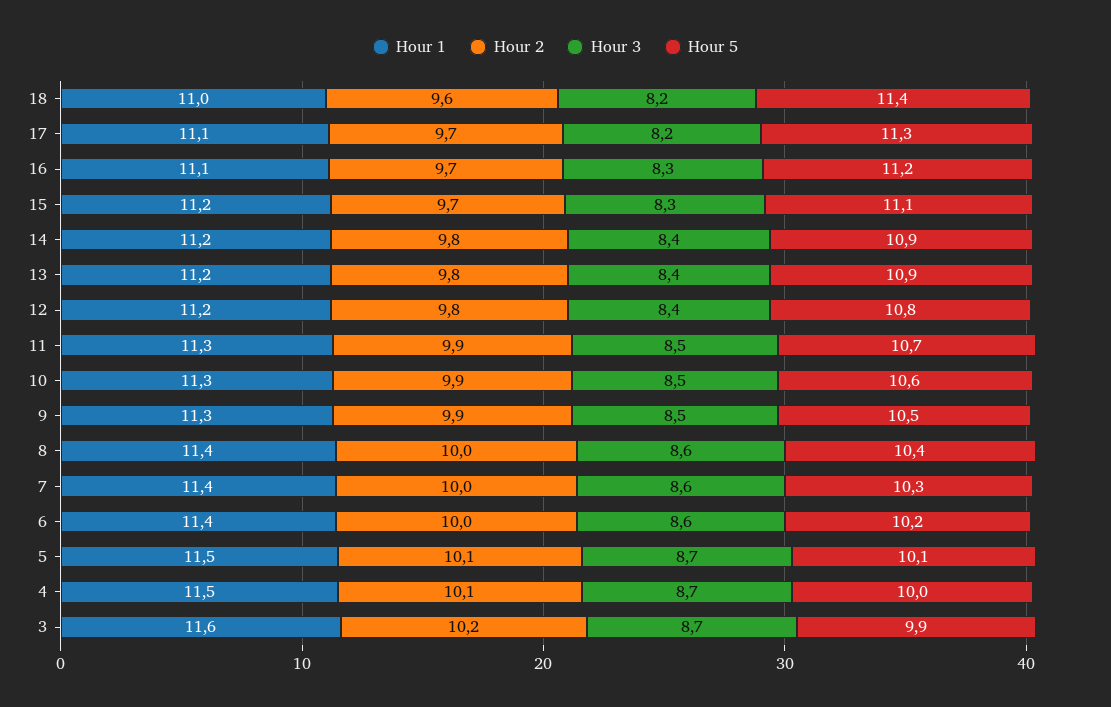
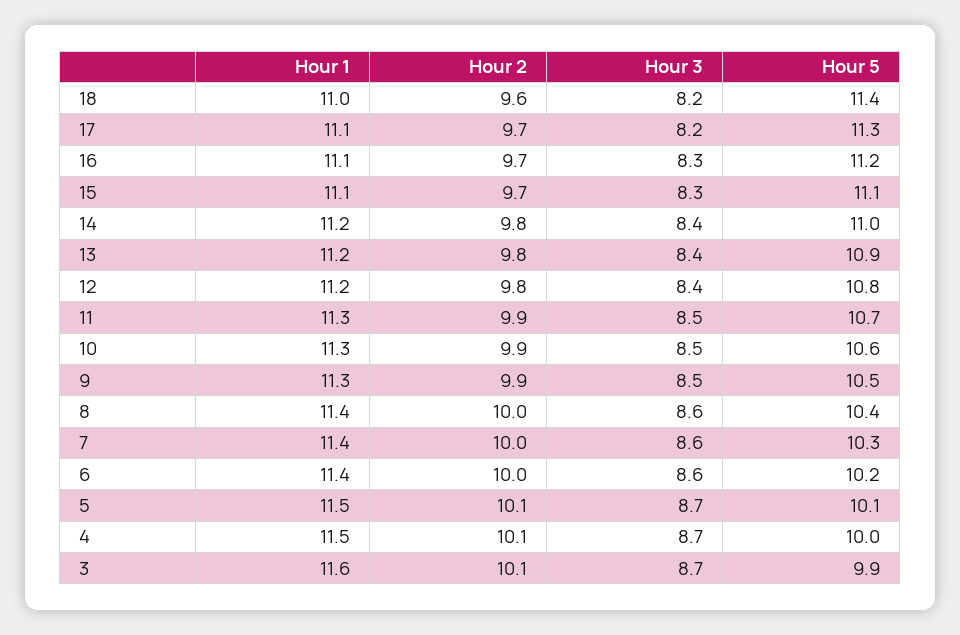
  {
    "Hour 1": {
      "18": 11,
      "17": 11.1,
      "16": 11.1,
-     "15": 11.2,
+     "15": 11.1,
      "14": 11.2,
      "13": 11.2,
      "12": 11.2,
      "11": 11.3,
      "10": 11.3,
      "9": 11.3,
      "8": 11.4,
      "7": 11.4,
      "6": 11.4,
      "5": 11.5,
      "4": 11.5,
      "3": 11.6
    },
    "Hour 2": {
      "18": 9.6,
      "17": 9.7,
      "16": 9.7,
      "15": 9.7,
      "14": 9.8,
      "13": 9.8,
      "12": 9.8,
      "11": 9.9,
      "10": 9.9,
      "9": 9.9,
      "8": 10,
      "7": 10,
      "6": 10,
      "5": 10.1,
      "4": 10.1,
-     "3": 10.2
+     "3": 10.1
    },
    "Hour 3": {
      "18": 8.2,
      "17": 8.2,
      "16": 8.3,
      "15": 8.3,
      "14": 8.4,
      "13": 8.4,
      "12": 8.4,
      "11": 8.5,
      "10": 8.5,
      "9": 8.5,
      "8": 8.6,
      "7": 8.6,
      "6": 8.6,
      "5": 8.7,
      "4": 8.7,
      "3": 8.7
    },
    "Hour 5": {
      "18": 11.4,
      "17": 11.3,
      "16": 11.2,
      "15": 11.1,
-     "14": 10.9,
+     "14": 11,
      "13": 10.9,
      "12": 10.8,
      "11": 10.7,
      "10": 10.6,
      "9": 10.5,
      "8": 10.4,
      "7": 10.3,
      "6": 10.2,
      "5": 10.1,
      "4": 10,
      "3": 9.9
    }
  }

